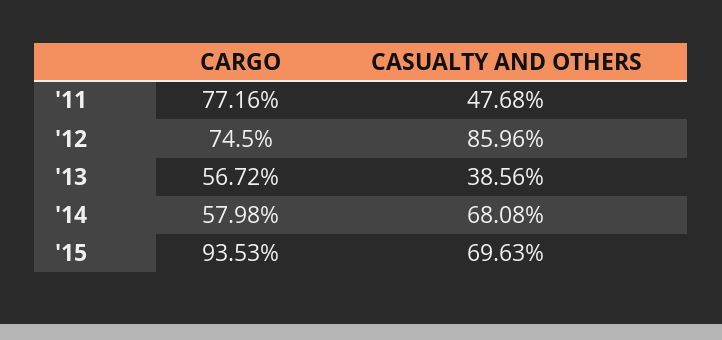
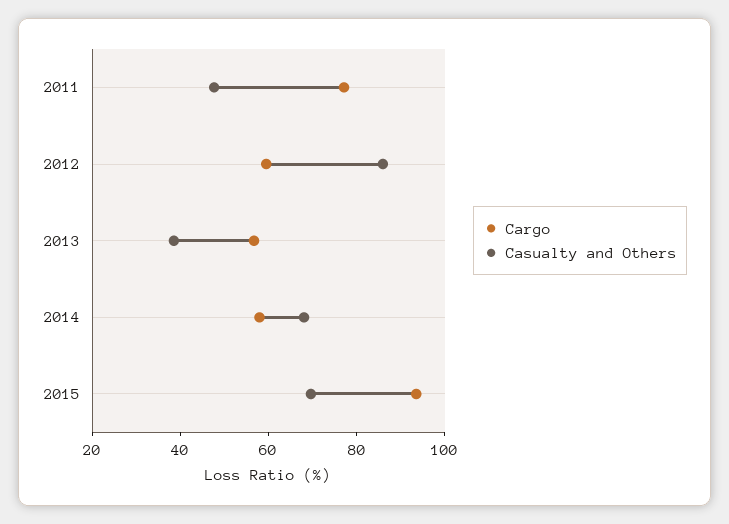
  {
    "CARGO": {
      "'11": 77.16,
-     "'12": 74.5,
+     "'12": 60,
      "'13": 56.72,
      "'14": 57.98,
      "'15": 93.53
    },
    "CASUALTY AND OTHERS": {
      "'11": 47.68,
      "'12": 85.96,
      "'13": 38.56,
      "'14": 68.08,
      "'15": 69.63
    }
  }

